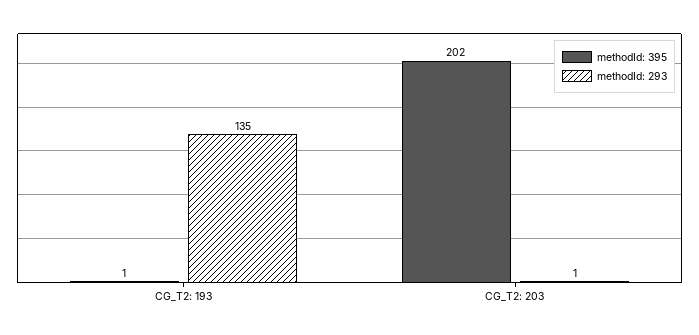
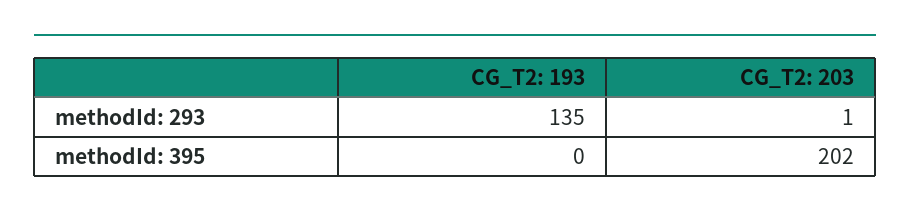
  {
    "methodId: 395": {
-     "CG_T2: 193": 1,
+     "CG_T2: 193": 0,
      "CG_T2: 203": 202
    },
    "methodId: 293": {
      "CG_T2: 193": 135,
      "CG_T2: 203": 1
    }
  }

